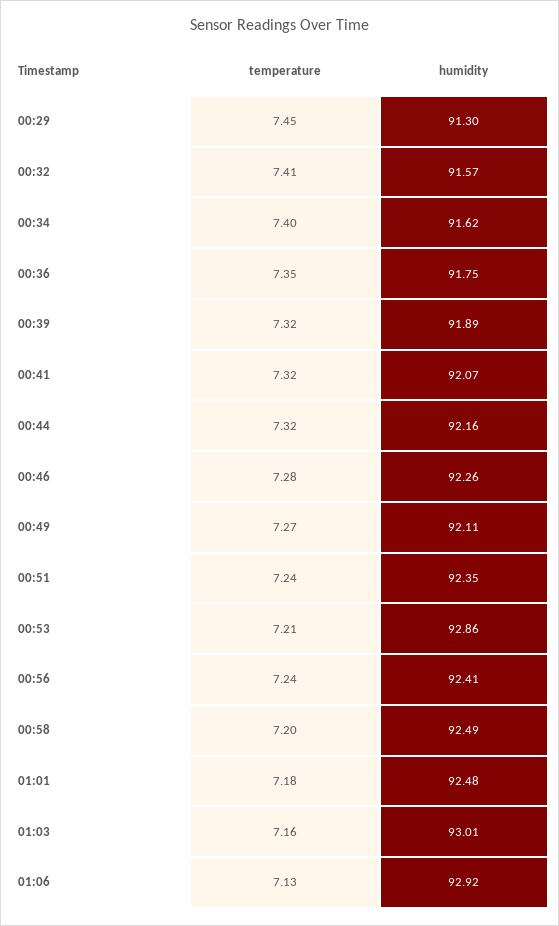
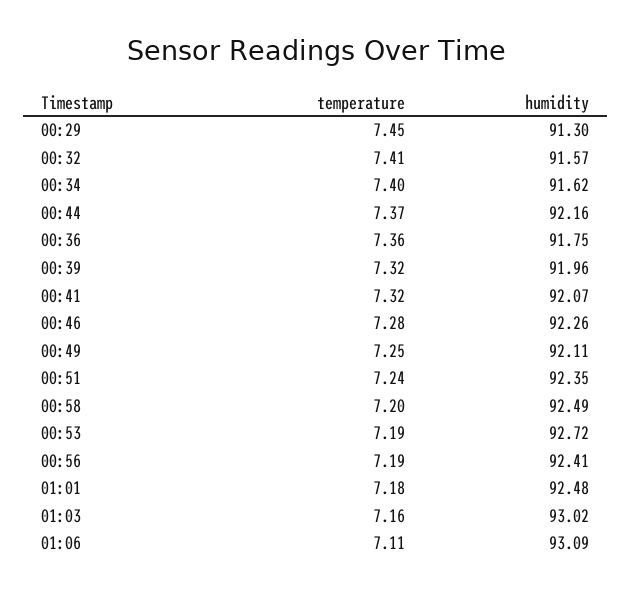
  {
    "temperature": {
      "00:29": 7.45,
      "00:32": 7.41,
      "00:34": 7.4,
-     "00:36": 7.35,
+     "00:36": 7.36,
      "00:39": 7.32,
      "00:41": 7.32,
-     "00:44": 7.32,
+     "00:44": 7.37,
      "00:46": 7.28,
-     "00:49": 7.27,
+     "00:49": 7.25,
      "00:51": 7.24,
-     "00:53": 7.21,
+     "00:53": 7.19,
-     "00:56": 7.24,
+     "00:56": 7.19,
      "00:58": 7.2,
      "01:01": 7.18,
      "01:03": 7.16,
-     "01:06": 7.13
+     "01:06": 7.11
    },
    "humidity": {
      "00:29": 91.3,
      "00:32": 91.57,
      "00:34": 91.62,
      "00:36": 91.75,
-     "00:39": 91.89,
+     "00:39": 91.96,
      "00:41": 92.07,
      "00:44": 92.16,
      "00:46": 92.26,
      "00:49": 92.11,
      "00:51": 92.35,
-     "00:53": 92.86,
+     "00:53": 92.72,
      "00:56": 92.41,
      "00:58": 92.49,
      "01:01": 92.48,
-     "01:03": 93.01,
+     "01:03": 93.02,
-     "01:06": 92.92
+     "01:06": 93.09
    }
  }

